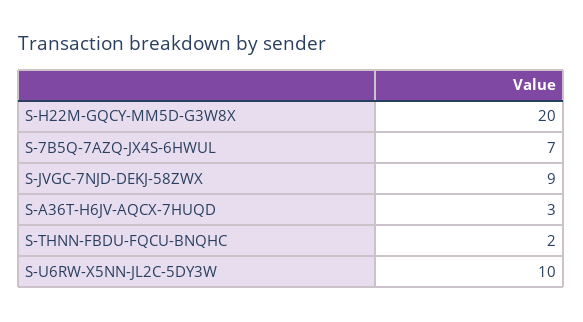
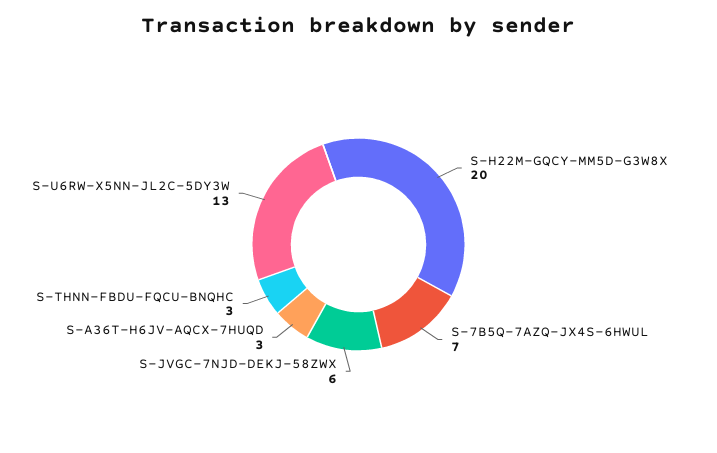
  {
    "S-H22M-GQCY-MM5D-G3W8X": 20,
    "S-7B5Q-7AZQ-JX4S-6HWUL": 7,
-   "S-JVGC-7NJD-DEKJ-58ZWX": 9,
+   "S-JVGC-7NJD-DEKJ-58ZWX": 6,
    "S-A36T-H6JV-AQCX-7HUQD": 3,
-   "S-THNN-FBDU-FQCU-BNQHC": 2,
+   "S-THNN-FBDU-FQCU-BNQHC": 3,
-   "S-U6RW-X5NN-JL2C-5DY3W": 10
+   "S-U6RW-X5NN-JL2C-5DY3W": 13
  }

